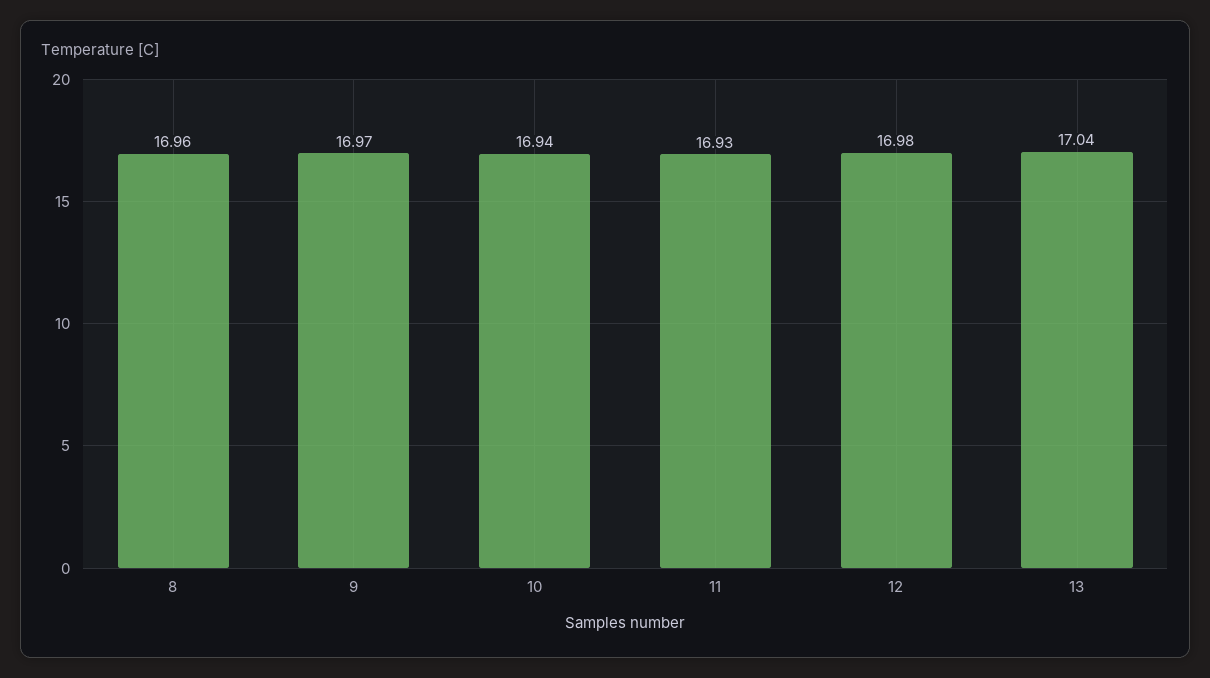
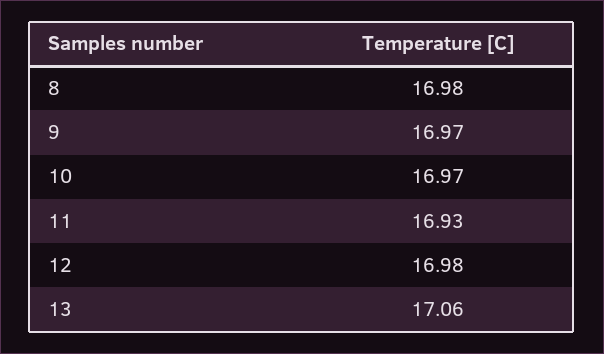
  {
-   "8": 16.96,
+   "8": 16.98,
    "9": 16.97,
-   "10": 16.94,
+   "10": 16.97,
    "11": 16.93,
    "12": 16.98,
-   "13": 17.04
+   "13": 17.06
  }

